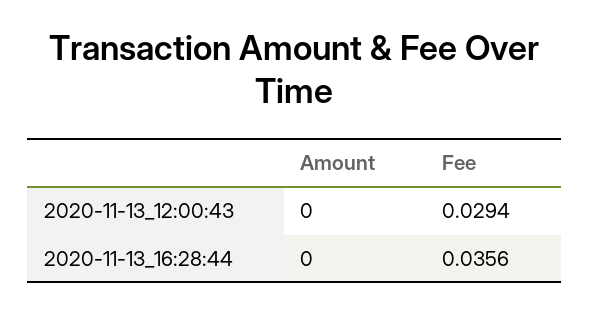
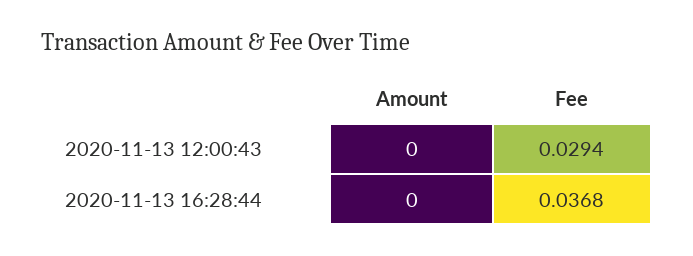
  {
    "Amount": {
      "2020-11-13_12:00:43": 0,
      "2020-11-13_16:28:44": 0
    },
    "Fee": {
      "2020-11-13_12:00:43": 0.0294,
-     "2020-11-13_16:28:44": 0.0356
+     "2020-11-13_16:28:44": 0.0368
    }
  }

